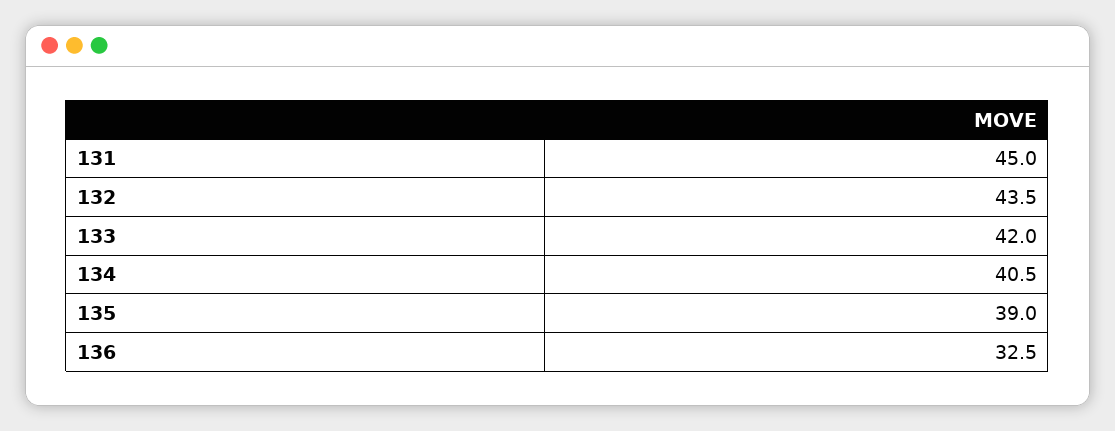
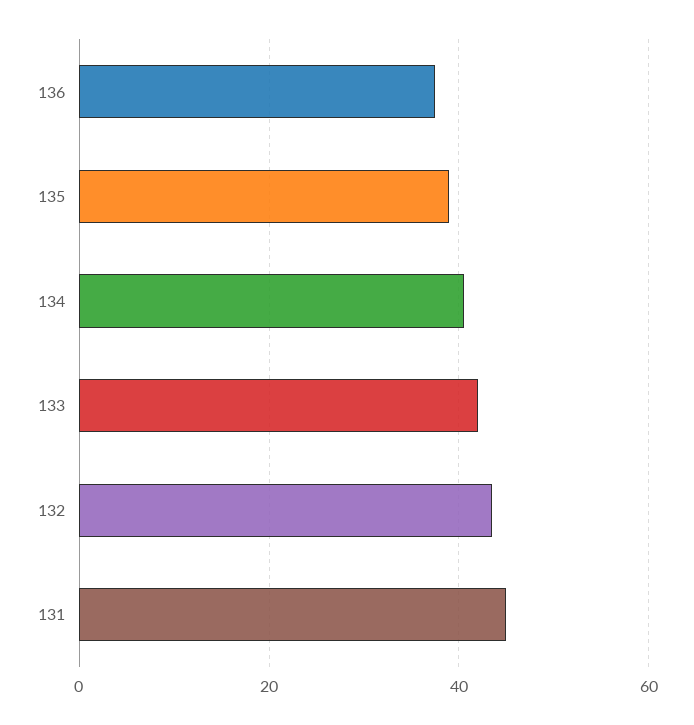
  {
    "131": 45,
    "132": 43.5,
    "133": 42,
    "134": 40.5,
    "135": 39,
-   "136": 32.5
+   "136": 38
  }

